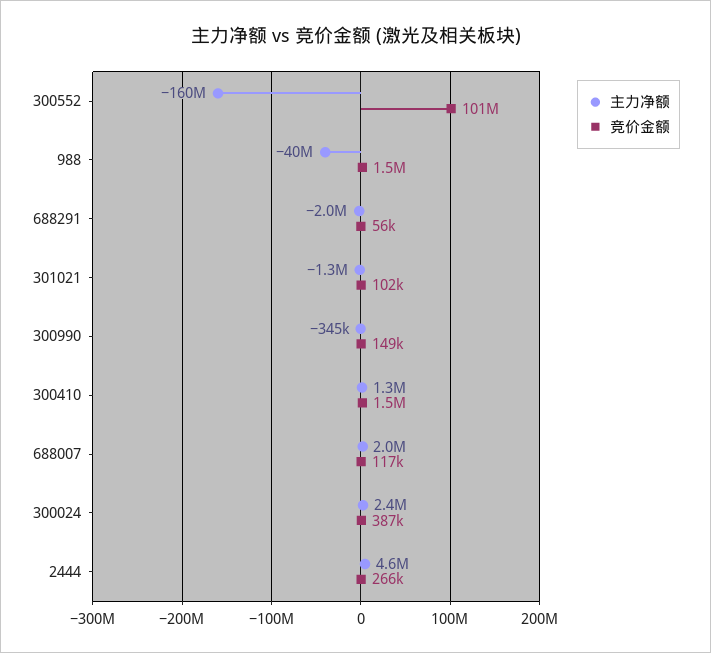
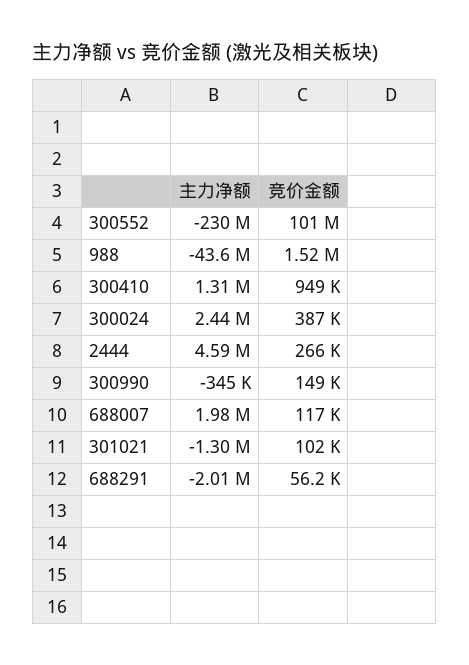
  {
    "主力净额": {
-     "300552": -160000000,
+     "300552": -230000000,
-     "988": -40000000,
+     "988": -43600000,
      "688291": -2010000,
      "301021": -1300000,
      "300990": -345000,
      "300410": 1310000,
      "688007": 1980000,
      "300024": 2440000,
      "2444": 4590000
    },
    "竞价金额": {
      "300552": 101000000,
      "988": 1520000,
      "688291": 56200,
      "301021": 102000,
      "300990": 149000,
-     "300410": 1500000,
+     "300410": 949000,
      "688007": 117000,
      "300024": 387000,
      "2444": 266000
    }
  }

